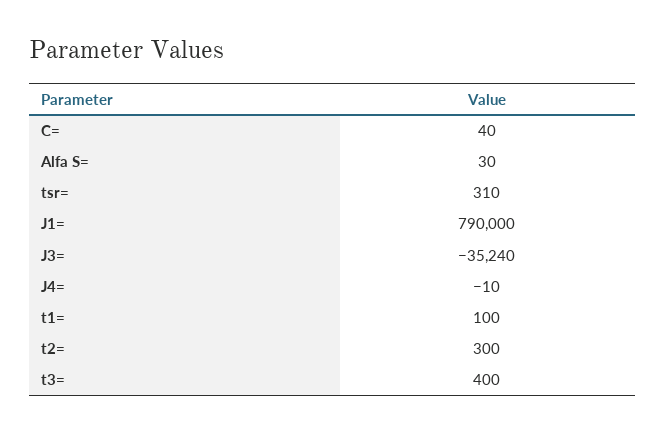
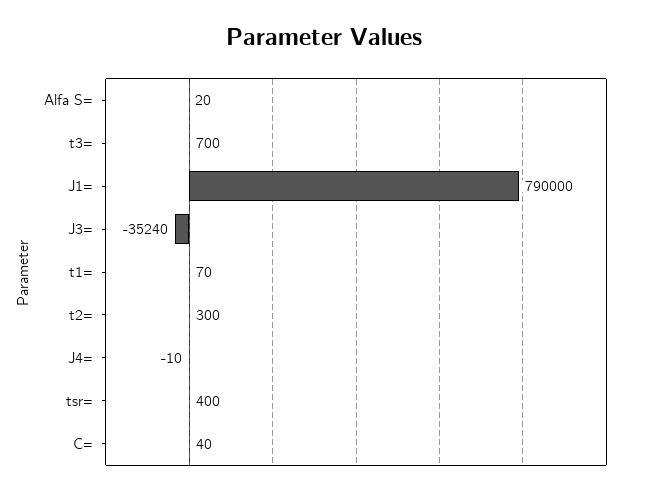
  {
    "C=": 40,
-   "Alfa S=": 30,
+   "Alfa S=": 20,
-   "tsr=": 310,
+   "tsr=": 400,
    "J1=": 790000,
    "J3=": -35240,
    "J4=": -10,
-   "t1=": 100,
+   "t1=": 70,
    "t2=": 300,
-   "t3=": 400
+   "t3=": 700
  }

